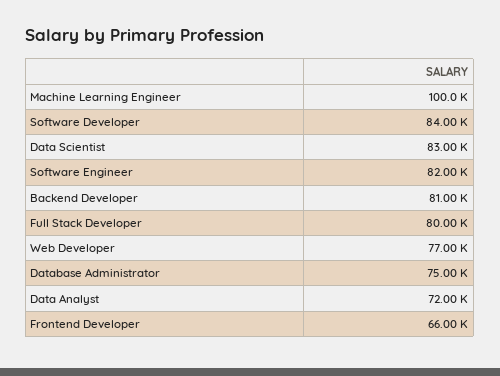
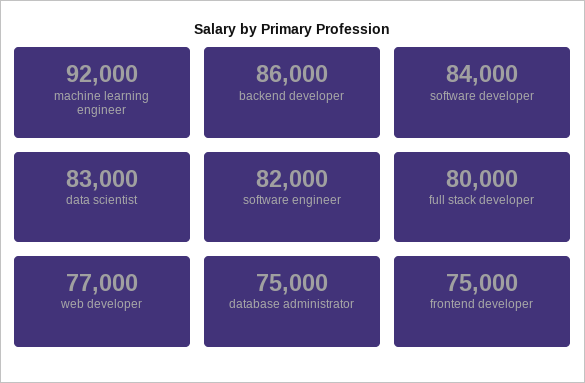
  {
-   "Machine Learning Engineer": 100000,
+   "Machine Learning Engineer": 92000,
    "Software Developer": 84000,
    "Data Scientist": 83000,
    "Software Engineer": 82000,
-   "Backend Developer": 81000,
+   "Backend Developer": 86000,
    "Full Stack Developer": 80000,
    "Web Developer": 77000,
    "Database Administrator": 75000,
-   "Data Analyst": 72000,
-   "Frontend Developer": 66000
+   "Frontend Developer": 75000
  }

